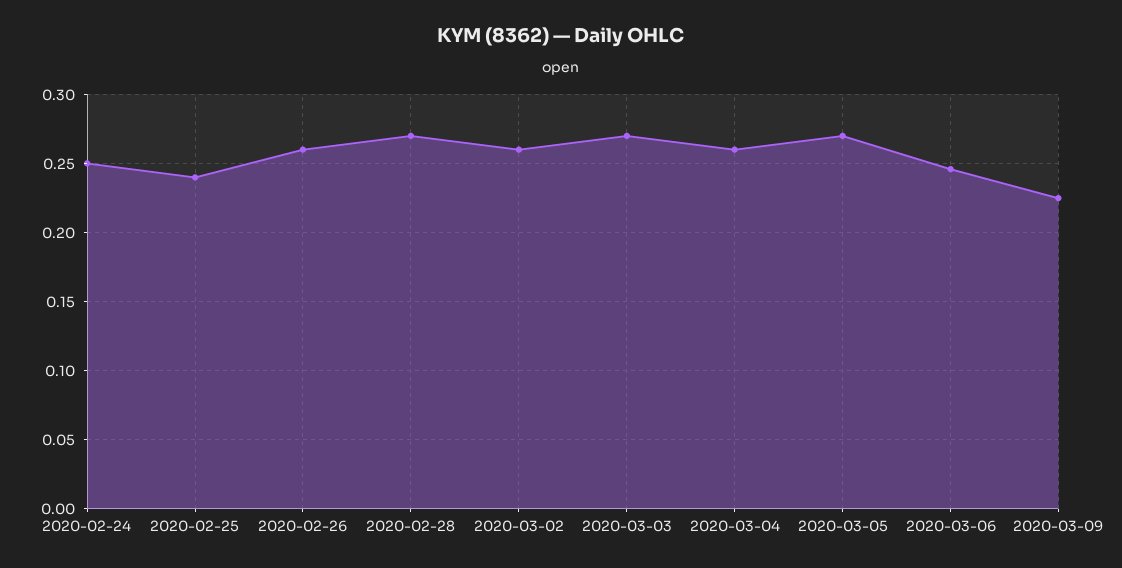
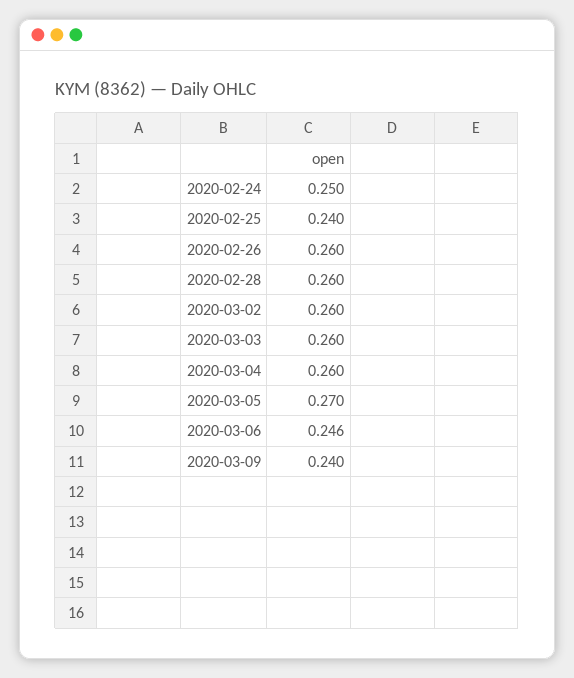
  {
    "2020-02-24": 0.25,
    "2020-02-25": 0.24,
    "2020-02-26": 0.26,
-   "2020-02-28": 0.27,
+   "2020-02-28": 0.26,
    "2020-03-02": 0.26,
-   "2020-03-03": 0.27,
+   "2020-03-03": 0.26,
    "2020-03-04": 0.26,
    "2020-03-05": 0.27,
    "2020-03-06": 0.246,
-   "2020-03-09": 0.225
+   "2020-03-09": 0.24
  }

